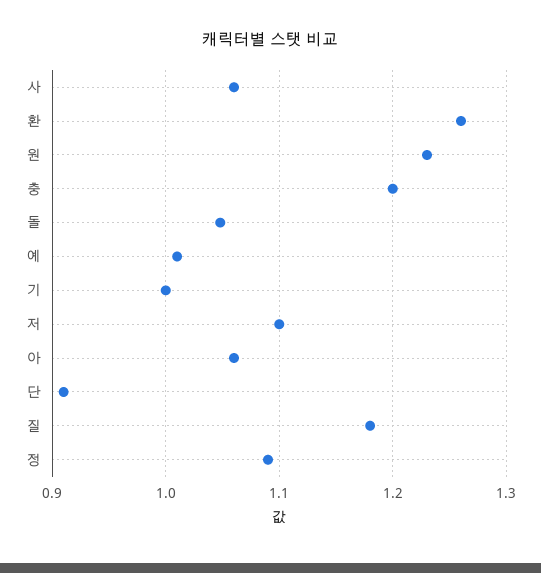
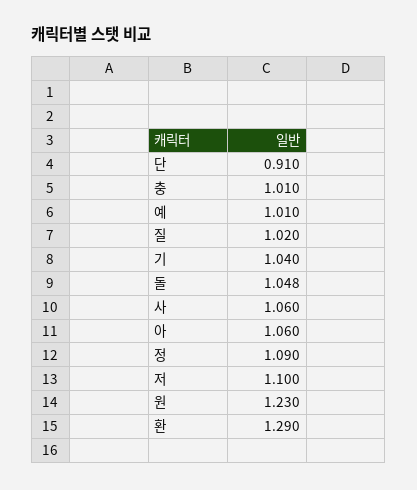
  {
    "사": 1.06,
-   "환": 1.26,
+   "환": 1.29,
    "원": 1.23,
-   "충": 1.2,
+   "충": 1.01,
    "돌": 1.048,
    "예": 1.01,
-   "기": 1,
+   "기": 1.04,
    "저": 1.1,
    "아": 1.06,
    "단": 0.91,
-   "질": 1.18,
+   "질": 1.02,
    "정": 1.09
  }

